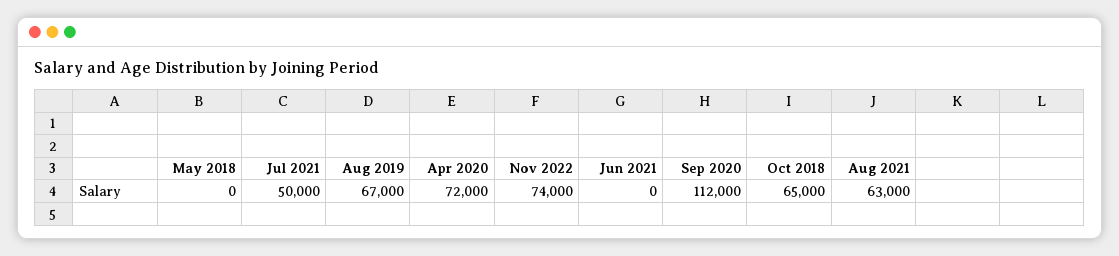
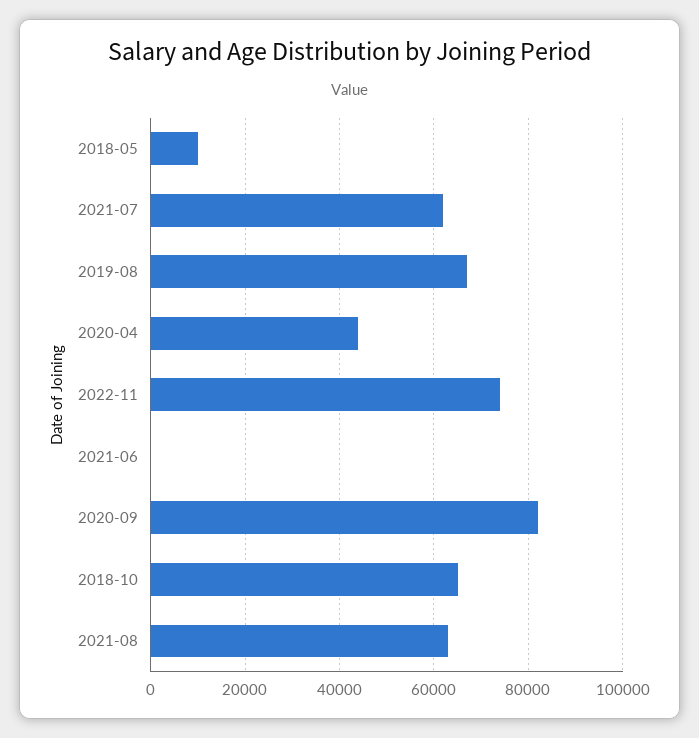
  {
-   "May 2018": 0,
+   "May 2018": 10000,
-   "Jul 2021": 50000,
+   "Jul 2021": 62000,
    "Aug 2019": 67000,
-   "Apr 2020": 72000,
+   "Apr 2020": 44000,
    "Nov 2022": 74000,
    "Jun 2021": 0,
-   "Sep 2020": 112000,
+   "Sep 2020": 82000,
    "Oct 2018": 65000,
    "Aug 2021": 63000
  }

